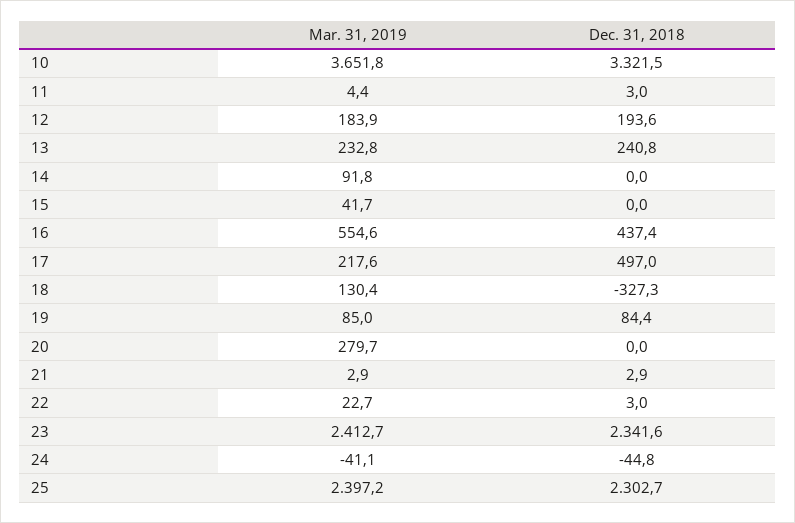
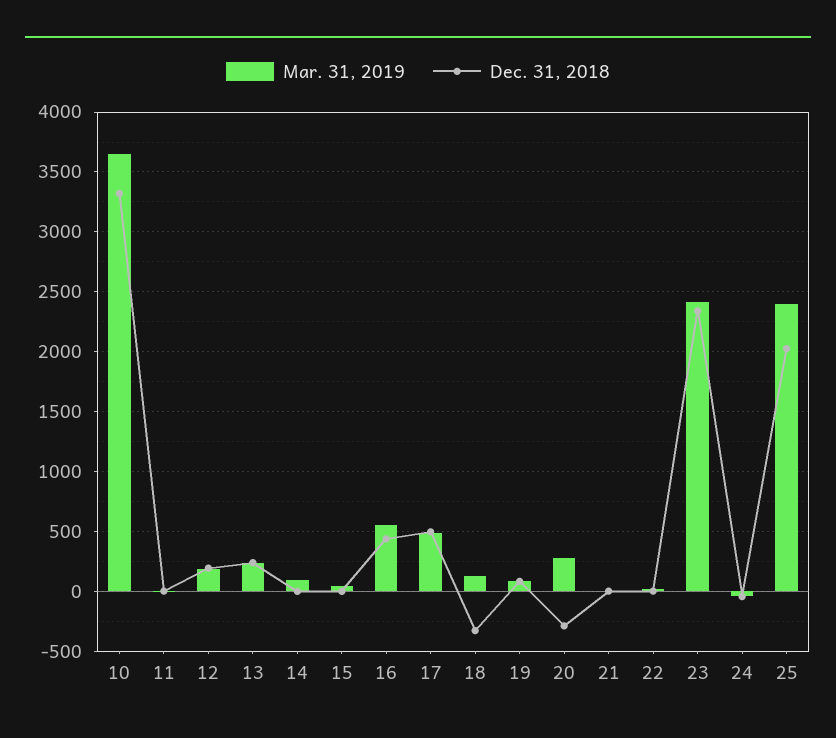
  {
    "Mar. 31, 2019": {
      "10": 3651.8,
      "11": 4.4,
      "12": 183.9,
      "13": 232.8,
      "14": 91.8,
      "15": 41.7,
      "16": 554.6,
-     "17": 217.6,
+     "17": 500,
      "18": 130.4,
      "19": 85,
      "20": 279.7,
      "21": 2.9,
      "22": 22.7,
      "23": 2412.7,
      "24": -41.1,
      "25": 2397.2
    },
    "Dec. 31, 2018": {
      "10": 3321.5,
      "11": 3,
      "12": 193.6,
      "13": 240.8,
      "14": 0,
      "15": 0,
      "16": 437.4,
      "17": 497,
      "18": -327.3,
      "19": 84.4,
-     "20": 0,
+     "20": -300,
      "21": 2.9,
      "22": 3,
      "23": 2341.6,
      "24": -44.8,
-     "25": 2302.7
+     "25": 2000
    }
  }

